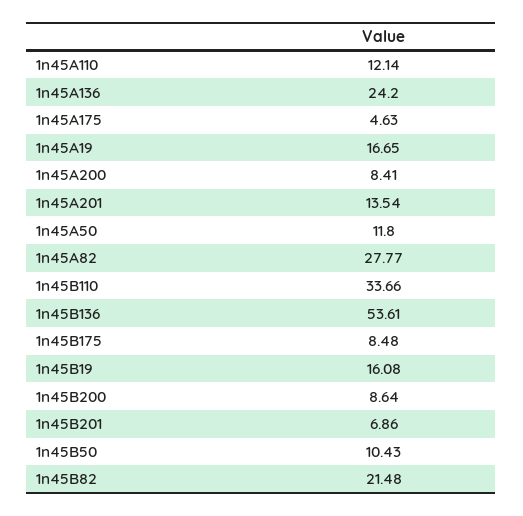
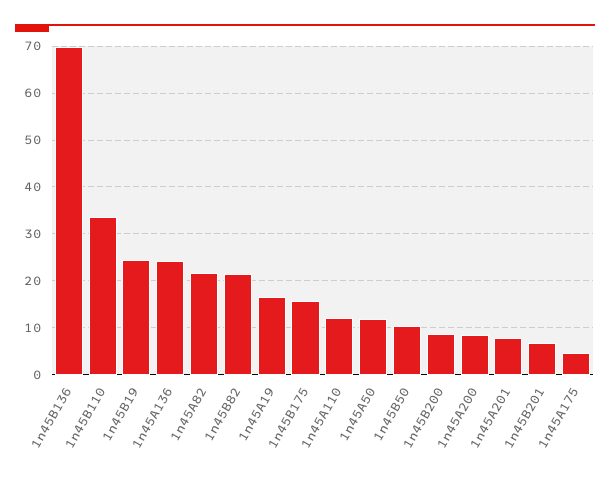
  {
    "1n45A110": 12.14,
    "1n45A136": 24.2,
    "1n45A175": 4.63,
    "1n45A19": 16.65,
    "1n45A200": 8.41,
-   "1n45A201": 13.54,
+   "1n45A201": 8,
    "1n45A50": 11.8,
-   "1n45A82": 27.77,
+   "1n45A82": 22,
    "1n45B110": 33.66,
-   "1n45B136": 53.61,
+   "1n45B136": 70,
-   "1n45B175": 8.48,
+   "1n45B175": 16,
-   "1n45B19": 16.08,
+   "1n45B19": 24,
    "1n45B200": 8.64,
    "1n45B201": 6.86,
    "1n45B50": 10.43,
    "1n45B82": 21.48
  }

